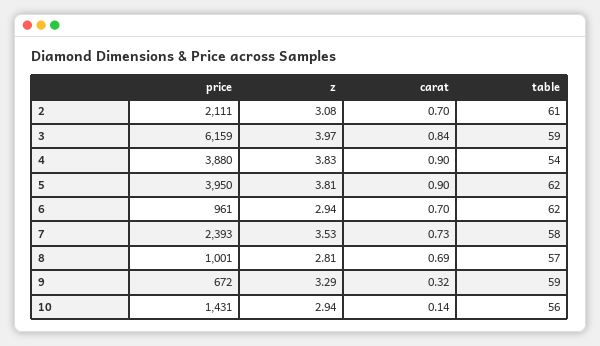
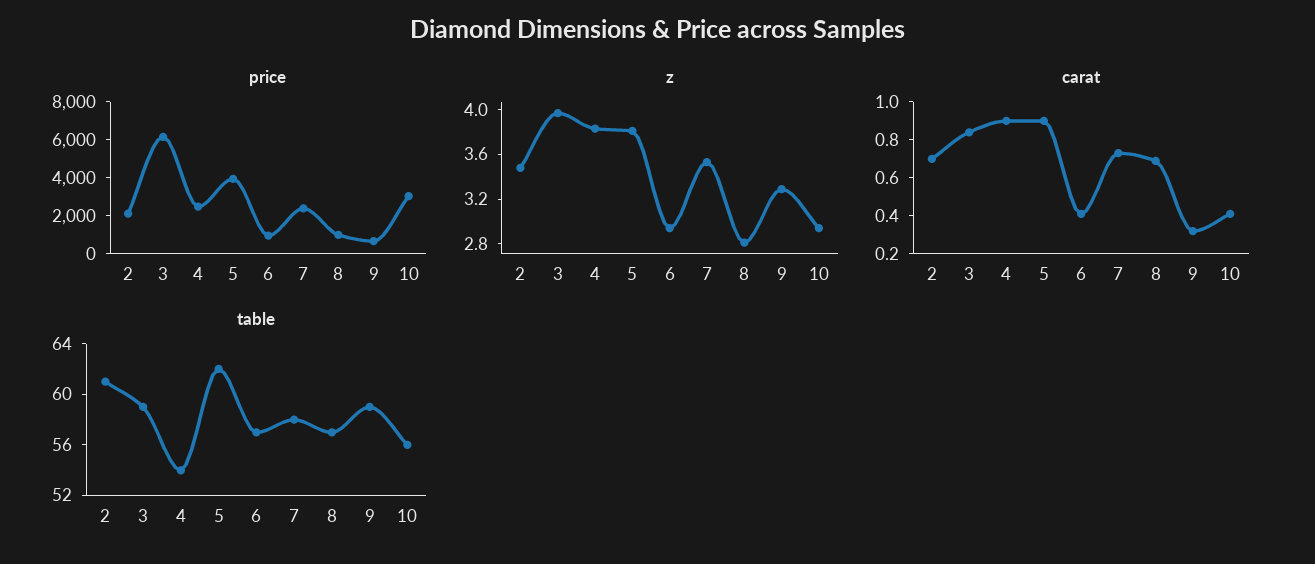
  {
    "price": {
      "2": 2111,
      "3": 6159,
-     "4": 3880,
+     "4": 2500,
      "5": 3950,
      "6": 961,
      "7": 2393,
      "8": 1001,
      "9": 672,
-     "10": 1431
+     "10": 3000
    },
    "z": {
-     "2": 3.08,
+     "2": 3.5,
      "3": 3.97,
      "4": 3.83,
      "5": 3.81,
      "6": 2.94,
      "7": 3.53,
      "8": 2.81,
      "9": 3.29,
      "10": 2.94
    },
    "carat": {
      "2": 0.7,
      "3": 0.84,
      "4": 0.9,
      "5": 0.9,
-     "6": 0.7,
+     "6": 0.4,
      "7": 0.73,
      "8": 0.69,
      "9": 0.32,
-     "10": 0.14
+     "10": 0.4
    },
    "table": {
      "2": 61,
      "3": 59,
      "4": 54,
      "5": 62,
-     "6": 62,
+     "6": 57,
      "7": 58,
      "8": 57,
      "9": 59,
      "10": 56
    }
  }

